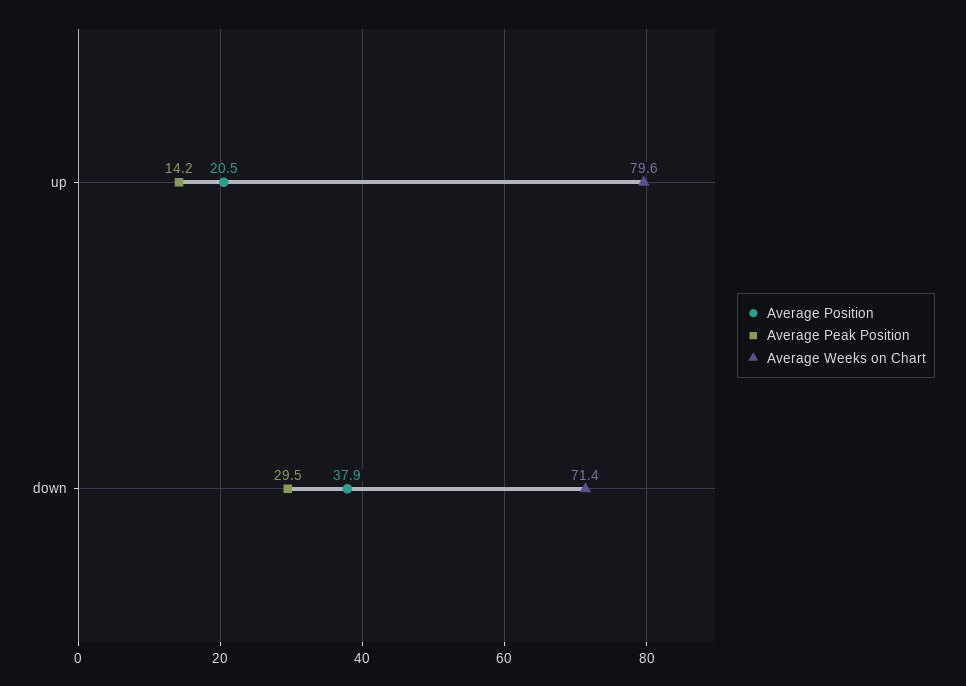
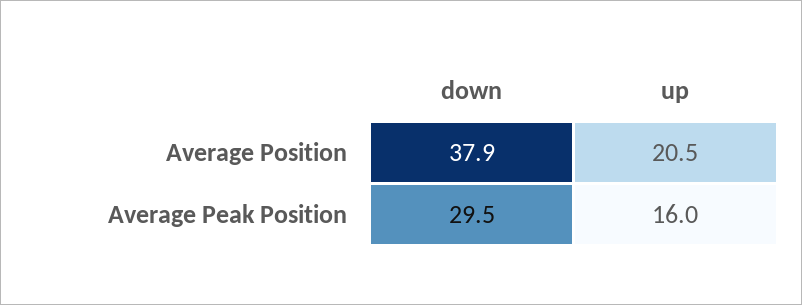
  {
    "Average Position": {
      "up": 20.5,
      "down": 37.9
    },
    "Average Peak Position": {
-     "up": 14.2,
+     "up": 16,
      "down": 29.5
-   },
+   }
-   "Average Weeks on Chart": {
-     "up": 79.6,
-     "down": 71.4
-   }
  }

